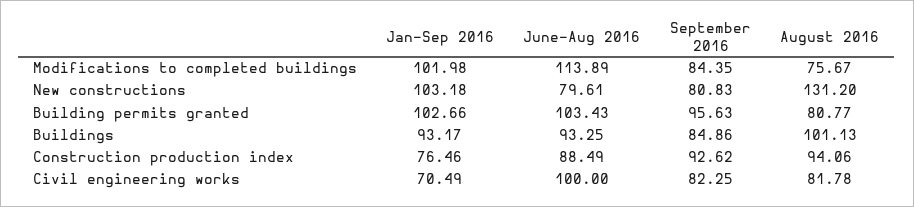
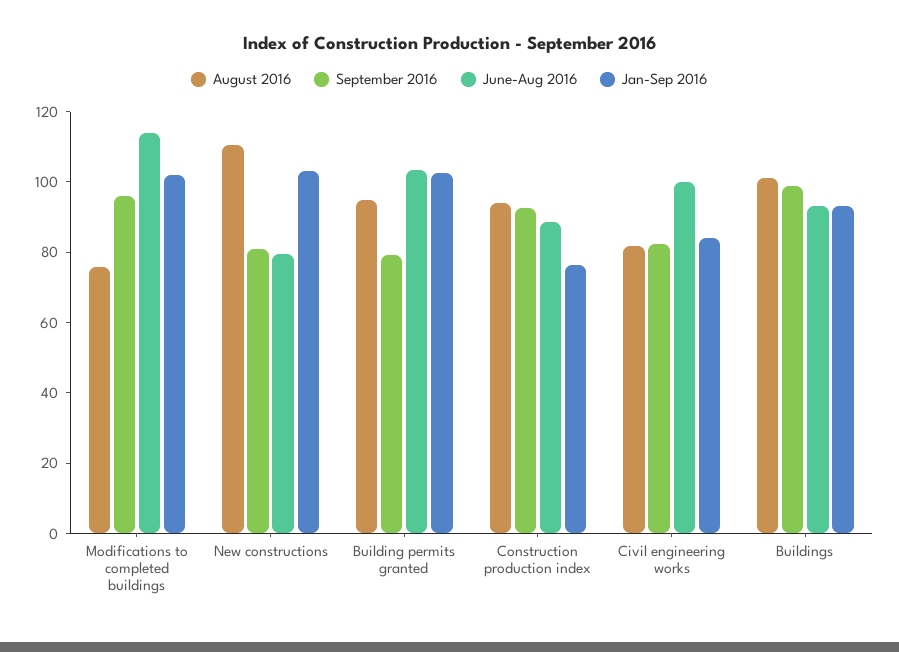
  {
    "Jan-Sep 2016": {
      "Modifications to completed buildings": 101.98,
      "New constructions": 103.18,
      "Building permits granted": 102.66,
      "Buildings": 93.17,
      "Construction production index": 76.46,
-     "Civil engineering works": 70.49
+     "Civil engineering works": 85
    },
    "June-Aug 2016": {
      "Modifications to completed buildings": 113.89,
      "New constructions": 79.61,
      "Building permits granted": 103.43,
      "Buildings": 93.25,
      "Construction production index": 88.49,
      "Civil engineering works": 100
    },
    "September 2016": {
-     "Modifications to completed buildings": 84.35,
+     "Modifications to completed buildings": 95,
      "New constructions": 80.83,
-     "Building permits granted": 95.63,
+     "Building permits granted": 80,
-     "Buildings": 84.86,
+     "Buildings": 100,
      "Construction production index": 92.62,
      "Civil engineering works": 82.25
    },
    "August 2016": {
      "Modifications to completed buildings": 75.67,
-     "New constructions": 131.2,
+     "New constructions": 110,
-     "Building permits granted": 80.77,
+     "Building permits granted": 95,
      "Buildings": 101.13,
      "Construction production index": 94.06,
      "Civil engineering works": 81.78
    }
  }

